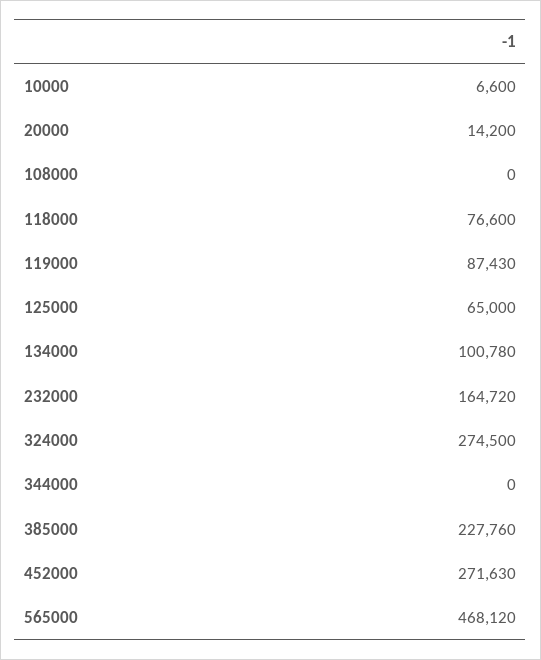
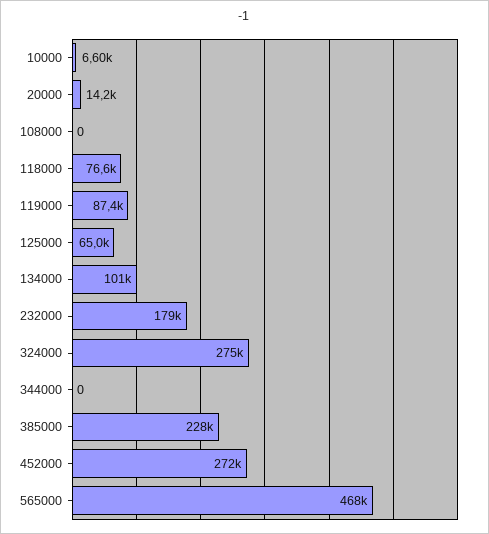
  {
    "10000": 6600,
    "20000": 14200,
    "108000": 0,
    "118000": 76600,
    "119000": 87430,
    "125000": 65000,
    "134000": 100780,
-   "232000": 164720,
+   "232000": 179000,
    "324000": 274500,
    "344000": 0,
    "385000": 227760,
    "452000": 271630,
    "565000": 468120
  }

